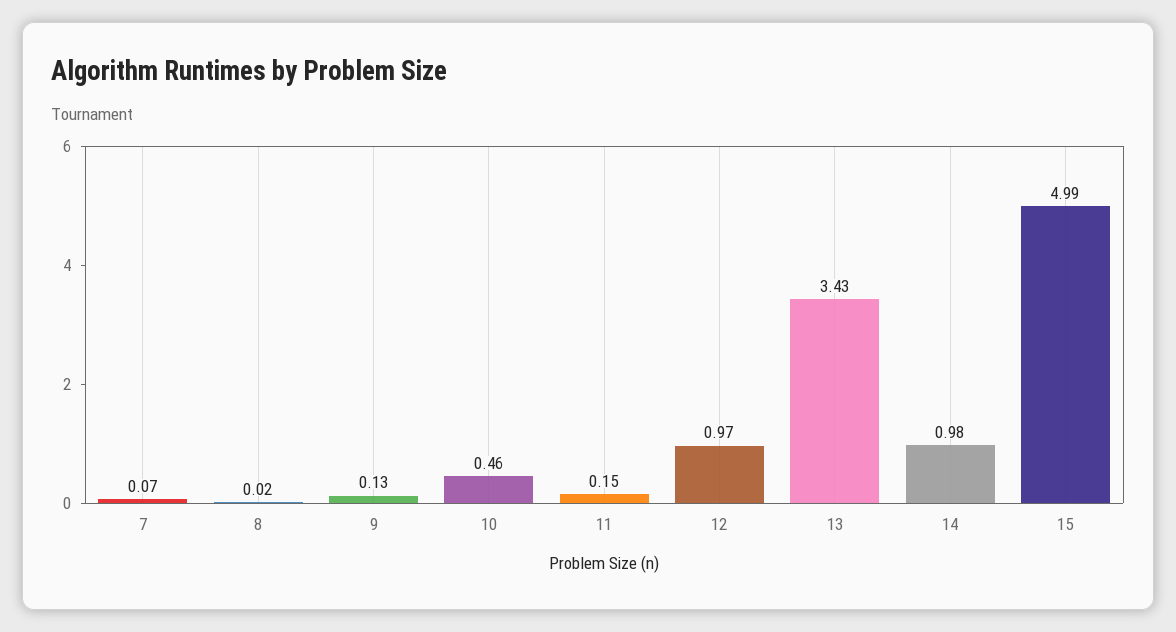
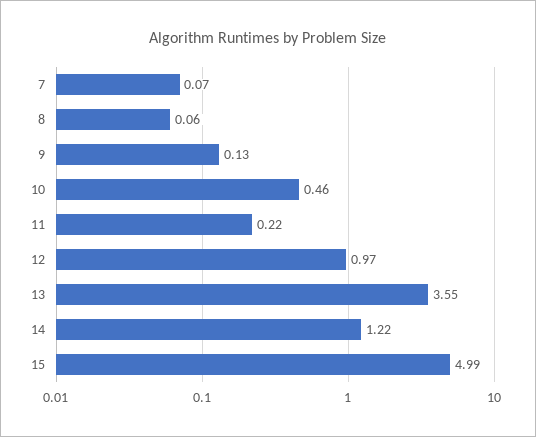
  {
    "7": 0.07,
-   "8": 0.02,
+   "8": 0.06,
    "9": 0.13,
    "10": 0.46,
-   "11": 0.15,
+   "11": 0.22,
    "12": 0.97,
-   "13": 3.43,
+   "13": 3.55,
-   "14": 0.98,
+   "14": 1.22,
    "15": 4.99
  }

